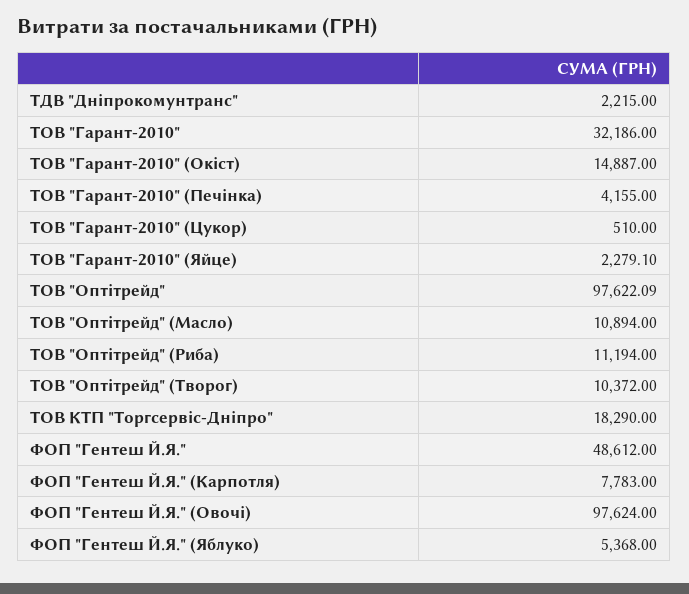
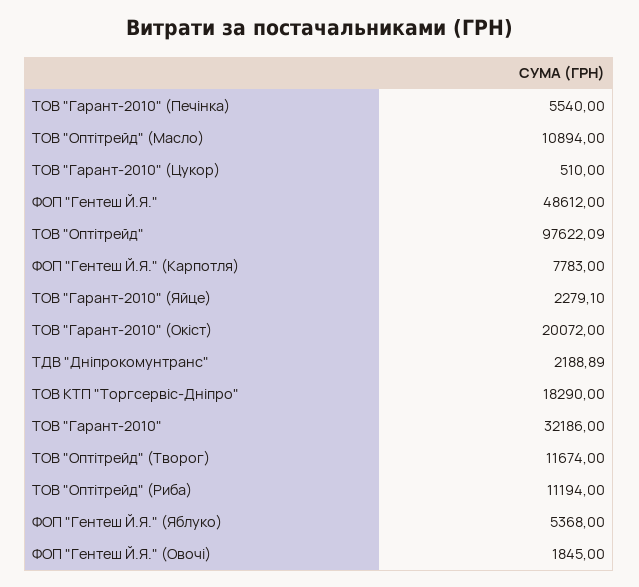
  {
-   "ТДВ \"Дніпрокомунтранс\"": 2215,
+   "ТДВ \"Дніпрокомунтранс\"": 2188.89,
    "ТОВ \"Гарант-2010\"": 32186,
-   "ТОВ \"Гарант-2010\" (Окіст)": 14887,
+   "ТОВ \"Гарант-2010\" (Окіст)": 20072,
-   "ТОВ \"Гарант-2010\" (Печінка)": 4155,
+   "ТОВ \"Гарант-2010\" (Печінка)": 5540,
    "ТОВ \"Гарант-2010\" (Цукор)": 510,
    "ТОВ \"Гарант-2010\" (Яйце)": 2279.1,
    "ТОВ \"Оптітрейд\"": 97622.09,
    "ТОВ \"Оптітрейд\" (Масло)": 10894,
    "ТОВ \"Оптітрейд\" (Риба)": 11194,
-   "ТОВ \"Оптітрейд\" (Творог)": 10372,
+   "ТОВ \"Оптітрейд\" (Творог)": 11674,
    "ТОВ КТП \"Торгсервіс-Дніпро\"": 18290,
    "ФОП \"Гентеш Й.Я.\"": 48612,
    "ФОП \"Гентеш Й.Я.\" (Карпотля)": 7783,
-   "ФОП \"Гентеш Й.Я.\" (Овочі)": 97624,
+   "ФОП \"Гентеш Й.Я.\" (Овочі)": 1845,
    "ФОП \"Гентеш Й.Я.\" (Яблуко)": 5368
  }

